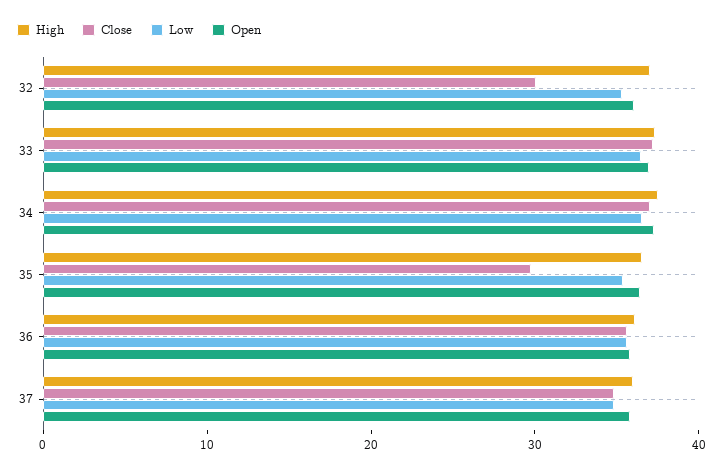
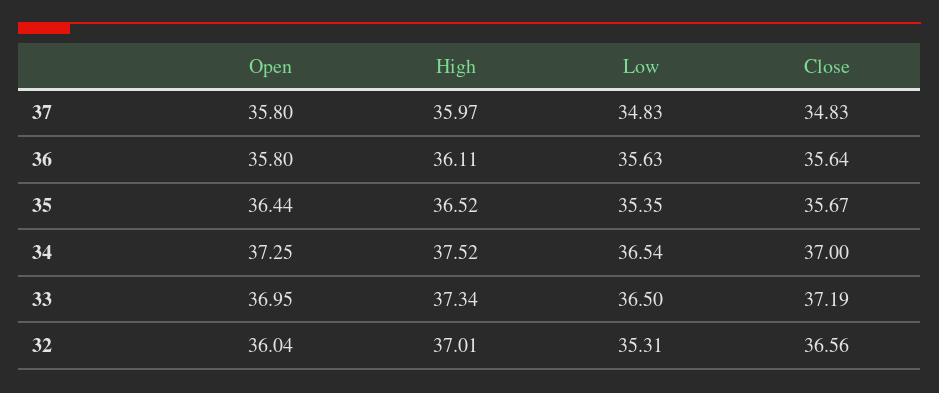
  {
    "High": {
      "32": 37.01,
      "33": 37.34,
      "34": 37.52,
      "35": 36.52,
      "36": 36.11,
      "37": 35.97
    },
    "Close": {
-     "32": 30,
+     "32": 36.56,
      "33": 37.19,
      "34": 37,
-     "35": 30,
+     "35": 35.67,
      "36": 35.64,
      "37": 34.83
    },
    "Low": {
      "32": 35.31,
      "33": 36.5,
      "34": 36.54,
      "35": 35.35,
      "36": 35.63,
      "37": 34.83
    },
    "Open": {
      "32": 36.04,
      "33": 36.95,
      "34": 37.25,
      "35": 36.44,
      "36": 35.8,
      "37": 35.8
    }
  }

